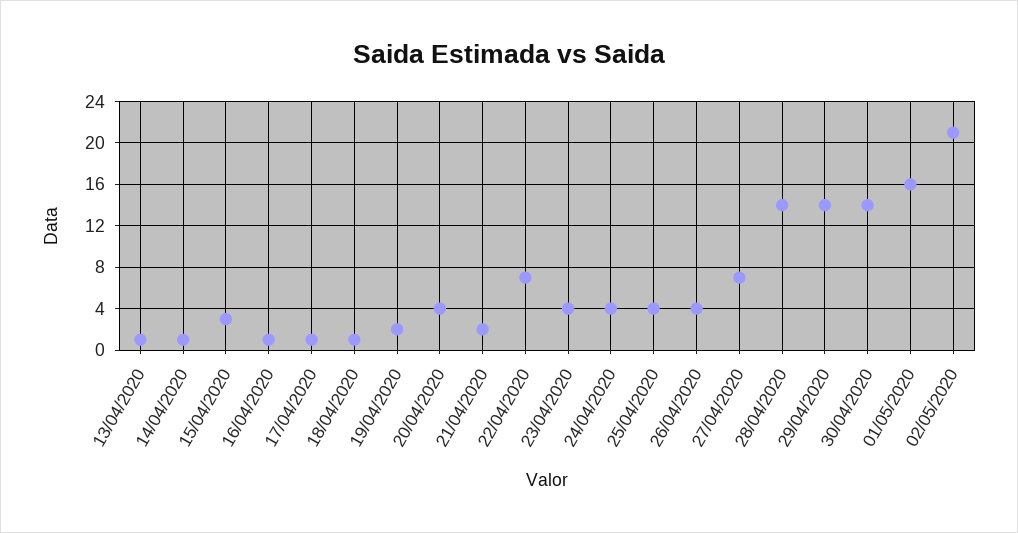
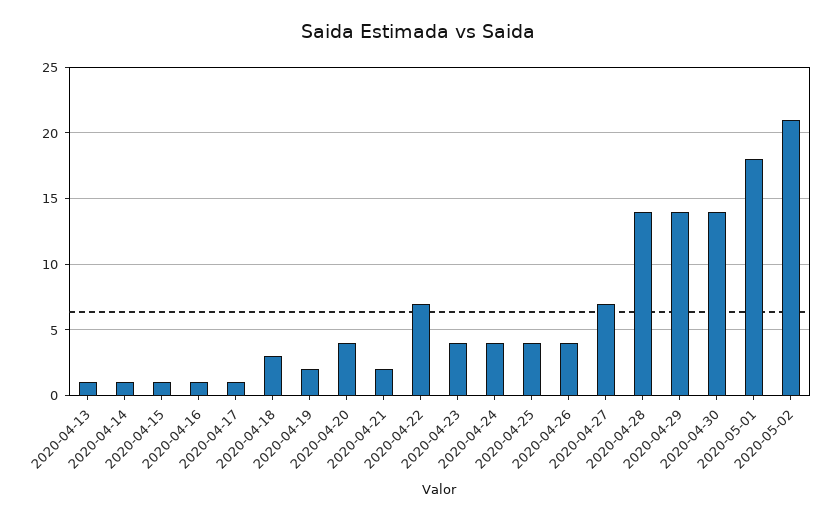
  {
    "13/04/2020": 1,
    "14/04/2020": 1,
-   "15/04/2020": 3,
+   "15/04/2020": 1,
    "16/04/2020": 1,
    "17/04/2020": 1,
-   "18/04/2020": 1,
+   "18/04/2020": 3,
    "19/04/2020": 2,
    "20/04/2020": 4,
    "21/04/2020": 2,
    "22/04/2020": 7,
    "23/04/2020": 4,
    "24/04/2020": 4,
    "25/04/2020": 4,
    "26/04/2020": 4,
    "27/04/2020": 7,
    "28/04/2020": 14,
    "29/04/2020": 14,
    "30/04/2020": 14,
-   "01/05/2020": 16,
+   "01/05/2020": 18,
    "02/05/2020": 21
  }

